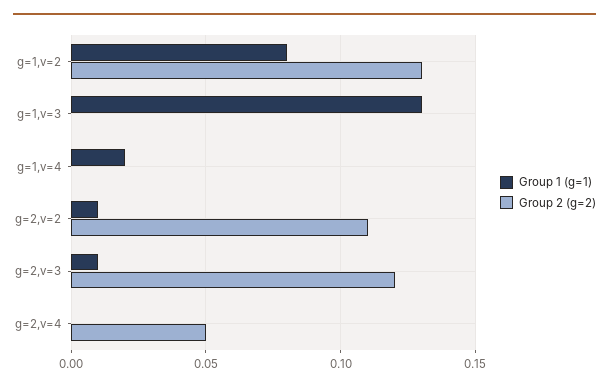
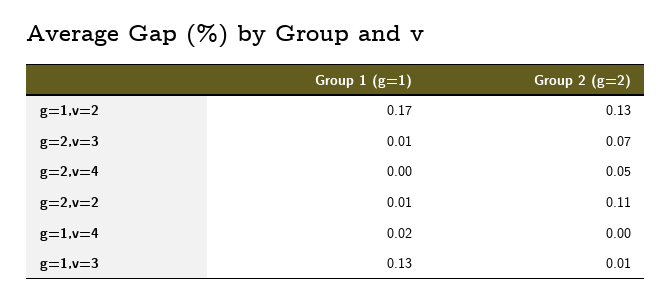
  {
    "Group 1 (g=1)": {
-     "g=1,v=2": 0.08,
+     "g=1,v=2": 0.17,
      "g=1,v=3": 0.13,
      "g=1,v=4": 0.02,
      "g=2,v=2": 0.01,
      "g=2,v=3": 0.01,
      "g=2,v=4": 0
    },
    "Group 2 (g=2)": {
      "g=1,v=2": 0.13,
-     "g=1,v=3": 0,
+     "g=1,v=3": 0.01,
      "g=1,v=4": 0,
      "g=2,v=2": 0.11,
-     "g=2,v=3": 0.12,
+     "g=2,v=3": 0.07,
      "g=2,v=4": 0.05
    }
  }

